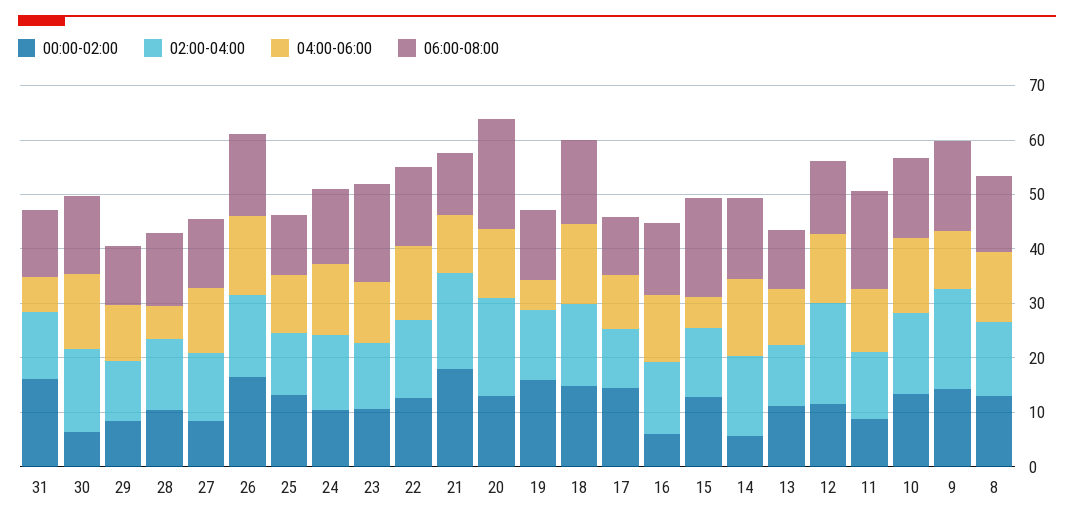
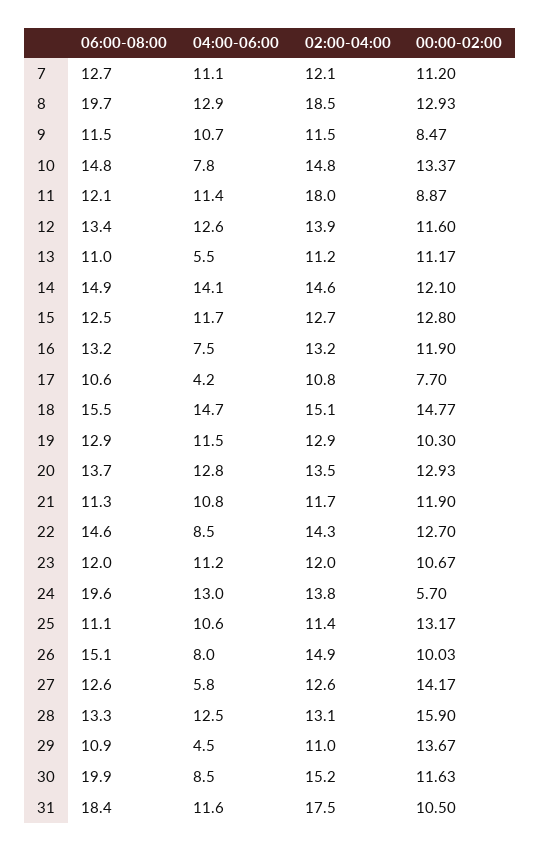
  {
    "00:00-02:00": {
-     "31": 16,
+     "31": 10.5,
-     "30": 6,
+     "30": 11.63,
-     "29": 8,
+     "29": 13.67,
-     "28": 10,
+     "28": 15.9,
-     "27": 8,
+     "27": 14.17,
-     "26": 16,
+     "26": 10.03,
      "25": 13.17,
-     "24": 10,
+     "24": 5.7,
      "23": 10.67,
      "22": 12.7,
-     "21": 18,
+     "21": 11.9,
      "20": 12.93,
-     "19": 16,
+     "19": 10.3,
      "18": 14.77,
-     "17": 14,
+     "17": 7.7,
-     "16": 6,
+     "16": 11.9,
      "15": 12.8,
-     "14": 6,
+     "14": 12.1,
      "13": 11.17,
      "12": 11.6,
      "11": 8.87,
      "10": 13.37,
-     "9": 14,
+     "9": 8.47,
-     "8": 12.93
+     "8": 12.93,
+     "7": 11.2
    },
    "02:00-04:00": {
-     "31": 12,
+     "31": 17.5,
      "30": 15.2,
      "29": 11,
      "28": 13.1,
      "27": 12.6,
      "26": 14.9,
      "25": 11.4,
      "24": 13.8,
      "23": 12,
      "22": 14.3,
-     "21": 18,
+     "21": 11.7,
-     "20": 18,
+     "20": 13.5,
      "19": 12.9,
      "18": 15.1,
      "17": 10.8,
      "16": 13.2,
      "15": 12.7,
      "14": 14.6,
      "13": 11.2,
-     "12": 18,
+     "12": 13.9,
-     "11": 12,
+     "11": 18,
      "10": 14.8,
-     "9": 18,
+     "9": 11.5,
-     "8": 14
+     "8": 18.5,
+     "7": 12.1
    },
    "04:00-06:00": {
-     "31": 6,
+     "31": 11.6,
-     "30": 14,
+     "30": 8.5,
-     "29": 10,
+     "29": 4.5,
-     "28": 6,
+     "28": 12.5,
-     "27": 12,
+     "27": 5.8,
-     "26": 14,
+     "26": 8,
      "25": 10.6,
      "24": 13,
      "23": 11.2,
-     "22": 14,
+     "22": 8.5,
      "21": 10.8,
      "20": 12.8,
-     "19": 6,
+     "19": 11.5,
      "18": 14.7,
-     "17": 10,
+     "17": 4.2,
-     "16": 12,
+     "16": 7.5,
-     "15": 6,
+     "15": 11.7,
      "14": 14.1,
-     "13": 10,
+     "13": 5.5,
      "12": 12.6,
      "11": 11.4,
-     "10": 14,
+     "10": 7.8,
      "9": 10.7,
-     "8": 12.9
+     "8": 12.9,
+     "7": 11.1
    },
    "06:00-08:00": {
-     "31": 12,
+     "31": 18.4,
-     "30": 14,
+     "30": 19.9,
      "29": 10.9,
      "28": 13.3,
      "27": 12.6,
      "26": 15.1,
      "25": 11.1,
-     "24": 14,
+     "24": 19.6,
-     "23": 18,
+     "23": 12,
      "22": 14.6,
      "21": 11.3,
-     "20": 20,
+     "20": 13.7,
      "19": 12.9,
      "18": 15.5,
      "17": 10.6,
      "16": 13.2,
-     "15": 18,
+     "15": 12.5,
      "14": 14.9,
      "13": 11,
      "12": 13.4,
-     "11": 18,
+     "11": 12.1,
      "10": 14.8,
-     "9": 16,
+     "9": 11.5,
-     "8": 14
+     "8": 19.7,
+     "7": 12.7
    }
  }

